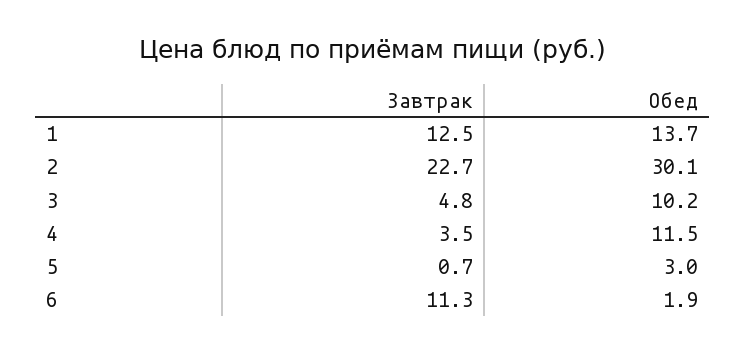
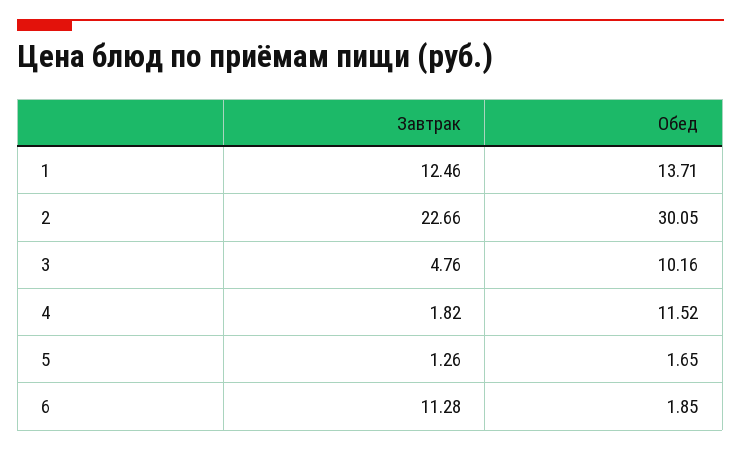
  {
    "Завтрак": {
      "1": 12.46,
      "2": 22.66,
      "3": 4.76,
-     "4": 3.5,
+     "4": 1.82,
-     "5": 0.7,
+     "5": 1.26,
      "6": 11.28
    },
    "Обед": {
      "1": 13.71,
      "2": 30.05,
      "3": 10.16,
      "4": 11.52,
-     "5": 3,
+     "5": 1.65,
      "6": 1.85
    }
  }

